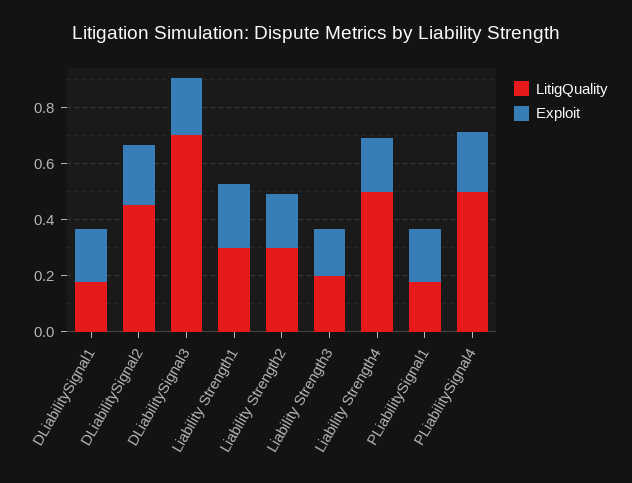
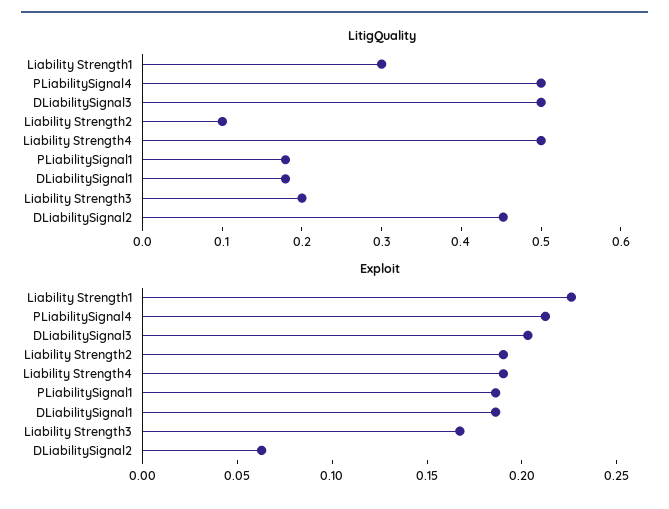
  {
    "LitigQuality": {
      "DLiabilitySignal1": 0.18,
      "DLiabilitySignal2": 0.46,
-     "DLiabilitySignal3": 0.7,
+     "DLiabilitySignal3": 0.5,
      "Liability Strength1": 0.3,
-     "Liability Strength2": 0.3,
+     "Liability Strength2": 0.1,
      "Liability Strength3": 0.2,
      "Liability Strength4": 0.5,
      "PLiabilitySignal1": 0.18,
      "PLiabilitySignal4": 0.5
    },
    "Exploit": {
      "DLiabilitySignal1": 0.19,
-     "DLiabilitySignal2": 0.2,
+     "DLiabilitySignal2": 0.06,
      "DLiabilitySignal3": 0.2,
      "Liability Strength1": 0.23,
      "Liability Strength2": 0.19,
      "Liability Strength3": 0.17,
      "Liability Strength4": 0.19,
      "PLiabilitySignal1": 0.19,
      "PLiabilitySignal4": 0.21
    }
  }

